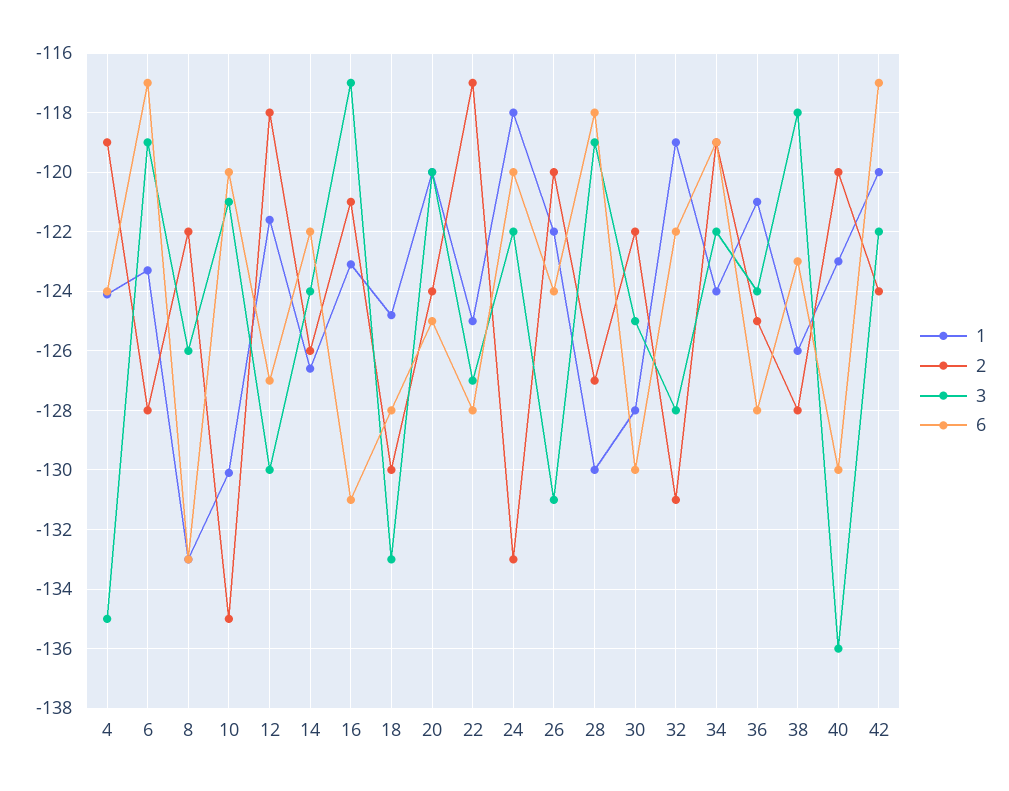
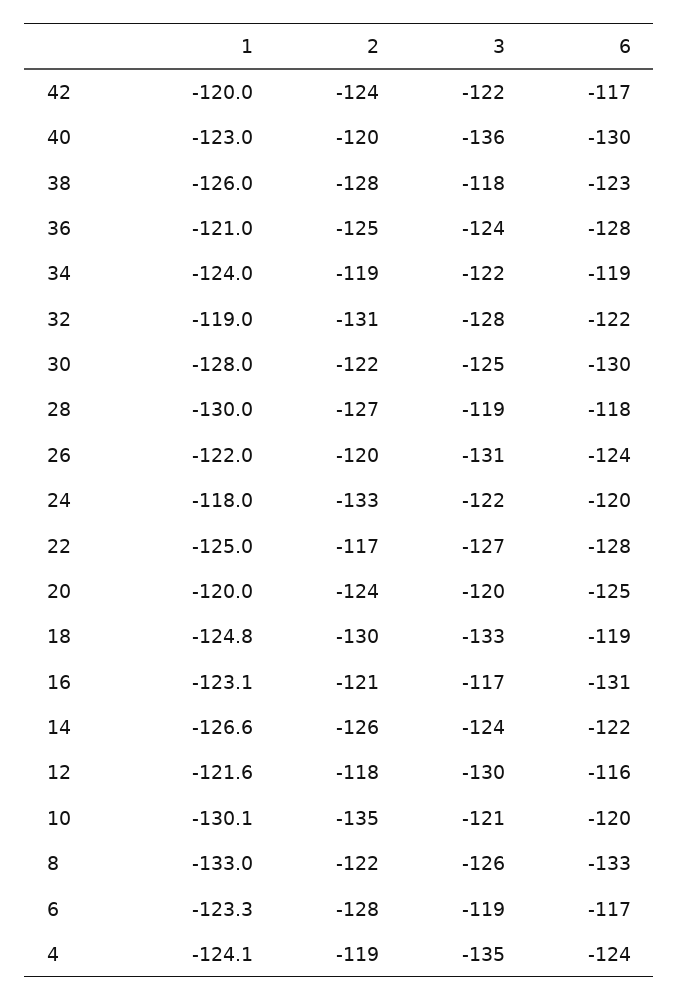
  {
    "1": {
      "4": -124.1,
      "6": -123.3,
      "8": -133,
      "10": -130.1,
      "12": -121.6,
      "14": -126.6,
      "16": -123.1,
      "18": -124.8,
      "20": -120,
      "22": -125,
      "24": -118,
      "26": -122,
      "28": -130,
      "30": -128,
      "32": -119,
      "34": -124,
      "36": -121,
      "38": -126,
      "40": -123,
      "42": -120
    },
    "2": {
      "4": -119,
      "6": -128,
      "8": -122,
      "10": -135,
      "12": -118,
      "14": -126,
      "16": -121,
      "18": -130,
      "20": -124,
      "22": -117,
      "24": -133,
      "26": -120,
      "28": -127,
      "30": -122,
      "32": -131,
      "34": -119,
      "36": -125,
      "38": -128,
      "40": -120,
      "42": -124
    },
    "3": {
      "4": -135,
      "6": -119,
      "8": -126,
      "10": -121,
      "12": -130,
      "14": -124,
      "16": -117,
      "18": -133,
      "20": -120,
      "22": -127,
      "24": -122,
      "26": -131,
      "28": -119,
      "30": -125,
      "32": -128,
      "34": -122,
      "36": -124,
      "38": -118,
      "40": -136,
      "42": -122
    },
    "6": {
      "4": -124,
      "6": -117,
      "8": -133,
      "10": -120,
-     "12": -127,
+     "12": -116,
      "14": -122,
      "16": -131,
-     "18": -128,
+     "18": -119,
      "20": -125,
      "22": -128,
      "24": -120,
      "26": -124,
      "28": -118,
      "30": -130,
      "32": -122,
      "34": -119,
      "36": -128,
      "38": -123,
      "40": -130,
      "42": -117
    }
  }

